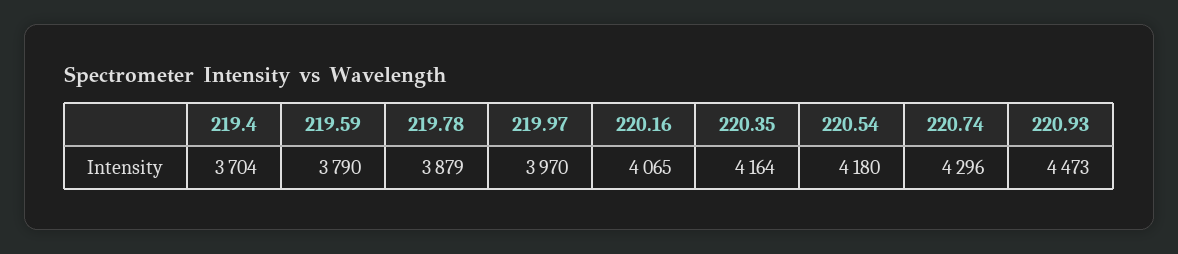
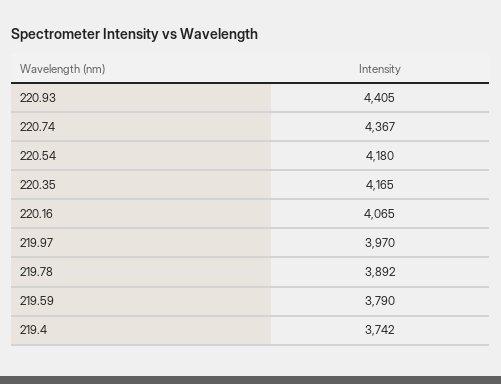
  {
-   "219.4": 3704,
+   "219.4": 3742,
    "219.59": 3790,
-   "219.78": 3879,
+   "219.78": 3892,
    "219.97": 3970,
    "220.16": 4065,
-   "220.35": 4164,
+   "220.35": 4165,
    "220.54": 4180,
-   "220.74": 4296,
+   "220.74": 4367,
-   "220.93": 4473
+   "220.93": 4405
  }

